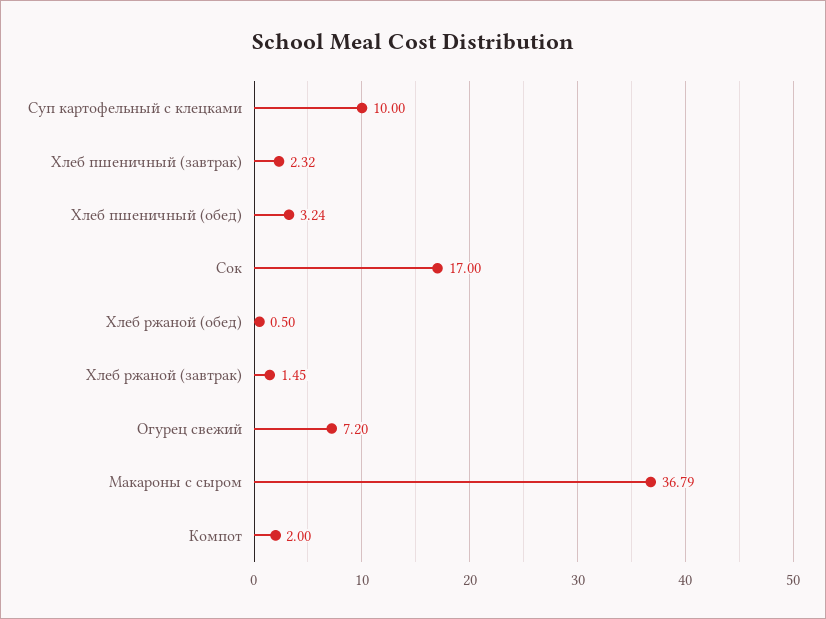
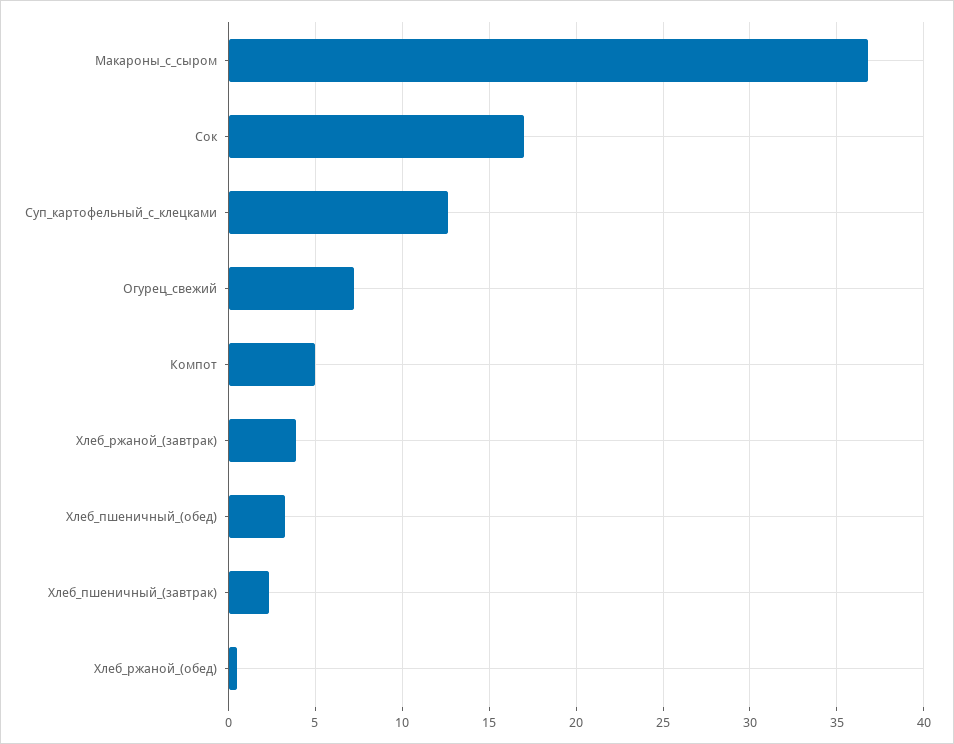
  {
-   "Суп картофельный с клецками": 10,
+   "Суп картофельный с клецками": 12.5,
    "Хлеб пшеничный (завтрак)": 2.32,
    "Хлеб пшеничный (обед)": 3.24,
    "Сок": 17,
    "Хлеб ржаной (обед)": 0.5,
-   "Хлеб ржаной (завтрак)": 1.45,
+   "Хлеб ржаной (завтрак)": 4,
    "Огурец свежий": 7.2,
    "Макароны с сыром": 36.79,
-   "Компот": 2
+   "Компот": 5
  }

